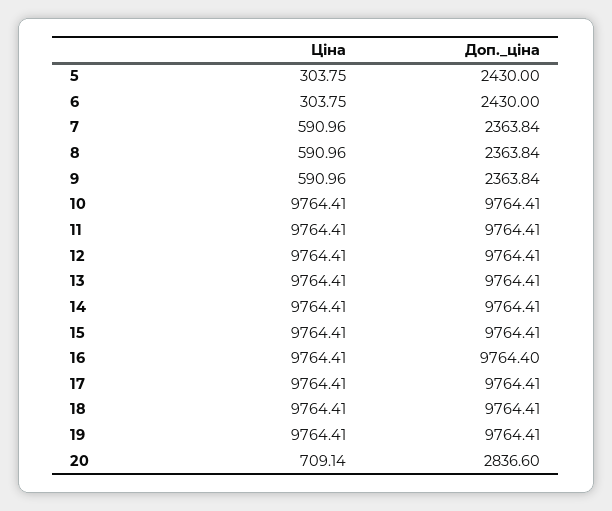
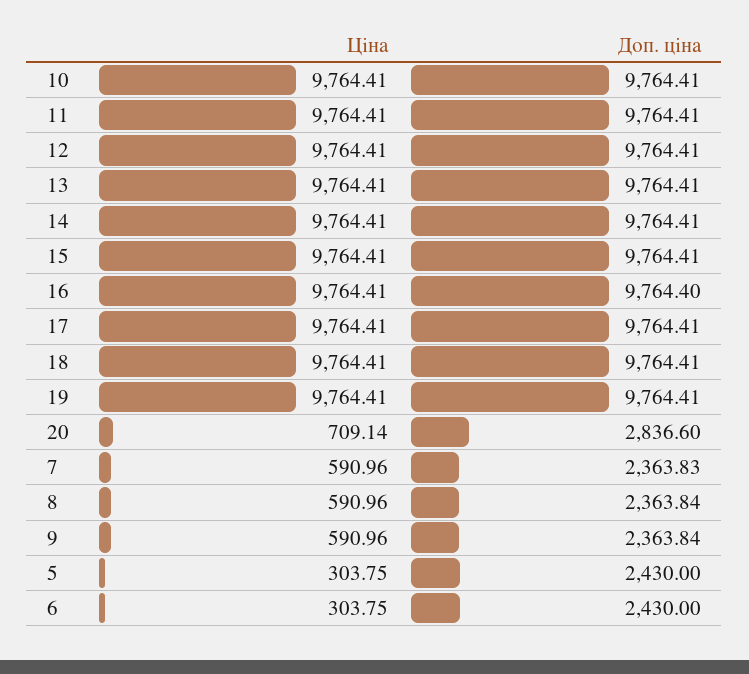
  {
    "Ціна": {
      "5": 303.75,
      "6": 303.75,
      "7": 590.96,
      "8": 590.96,
      "9": 590.96,
      "10": 9764.41,
      "11": 9764.41,
      "12": 9764.41,
      "13": 9764.41,
      "14": 9764.41,
      "15": 9764.41,
      "16": 9764.41,
      "17": 9764.41,
      "18": 9764.41,
      "19": 9764.41,
      "20": 709.14
    },
    "Доп._ціна": {
      "5": 2430,
      "6": 2430,
-     "7": 2363.84,
+     "7": 2363.83,
      "8": 2363.84,
      "9": 2363.84,
      "10": 9764.41,
      "11": 9764.41,
      "12": 9764.41,
      "13": 9764.41,
      "14": 9764.41,
      "15": 9764.41,
      "16": 9764.4,
      "17": 9764.41,
      "18": 9764.41,
      "19": 9764.41,
      "20": 2836.6
    }
  }

